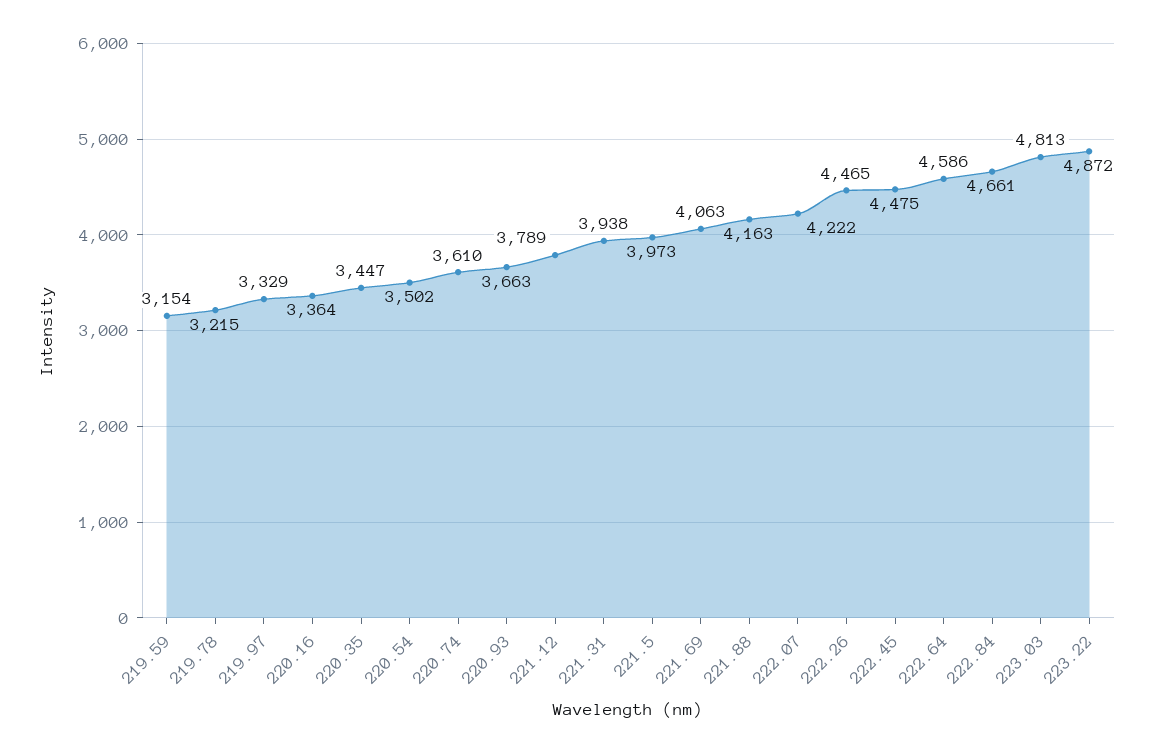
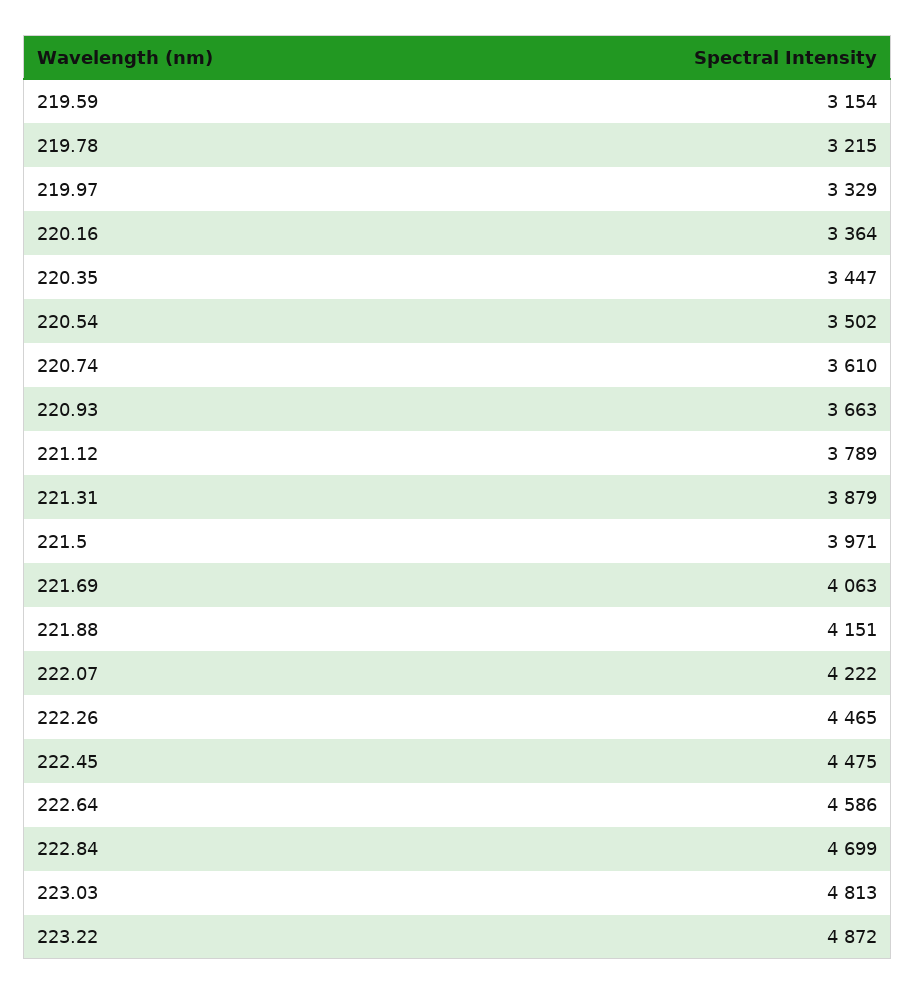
  {
    "219.59": 3154,
    "219.78": 3215,
    "219.97": 3329,
    "220.16": 3364,
    "220.35": 3447,
    "220.54": 3502,
    "220.74": 3610,
    "220.93": 3663,
    "221.12": 3789,
-   "221.31": 3938,
+   "221.31": 3879,
-   "221.5": 3973,
+   "221.5": 3971,
    "221.69": 4063,
-   "221.88": 4163,
+   "221.88": 4151,
    "222.07": 4222,
    "222.26": 4465,
    "222.45": 4475,
    "222.64": 4586,
-   "222.84": 4661,
+   "222.84": 4699,
    "223.03": 4813,
    "223.22": 4872
  }

